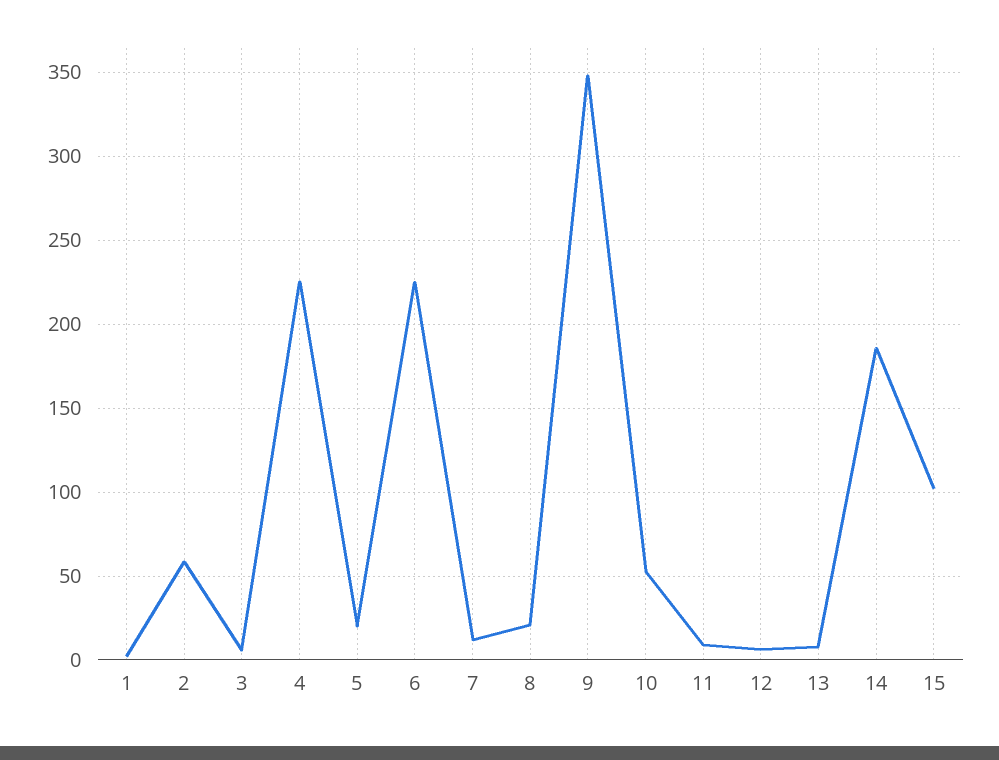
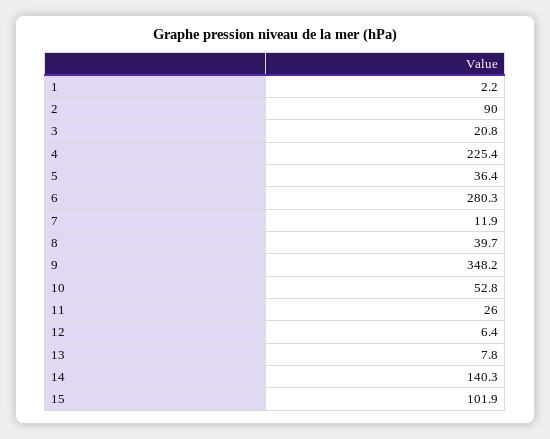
  {
    "1": 2.2,
-   "2": 60,
+   "2": 90,
-   "3": 5,
+   "3": 20.8,
    "4": 225.4,
-   "5": 20,
+   "5": 36.4,
-   "6": 225,
+   "6": 280.3,
    "7": 11.9,
-   "8": 20,
+   "8": 39.7,
    "9": 348.2,
    "10": 52.8,
-   "11": 10,
+   "11": 26,
    "12": 6.4,
    "13": 7.8,
-   "14": 185,
+   "14": 140.3,
    "15": 101.9
  }

